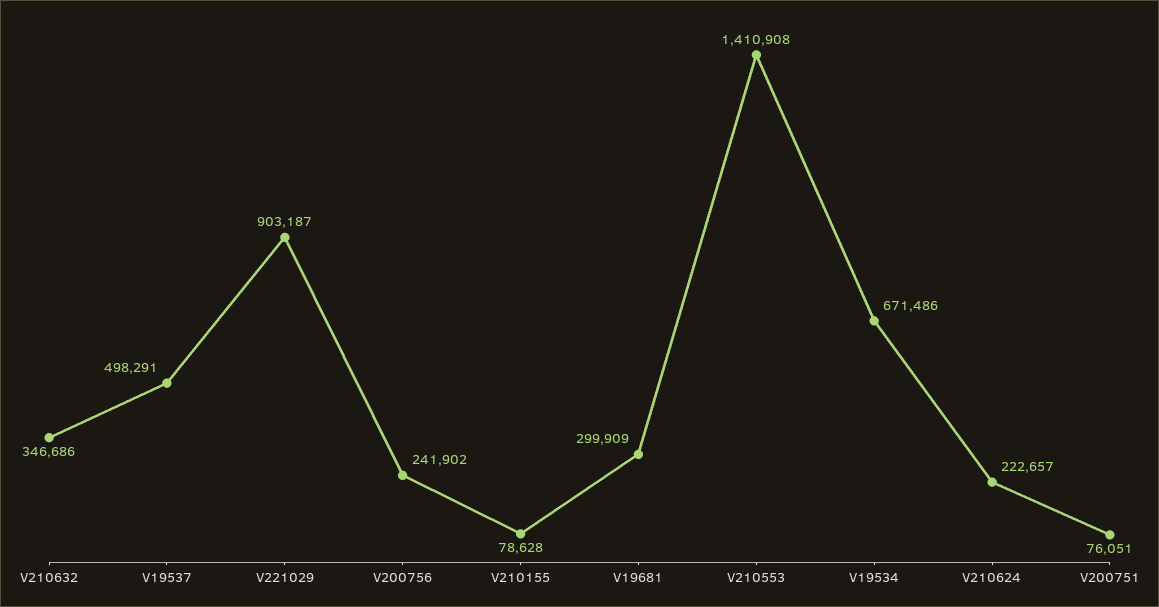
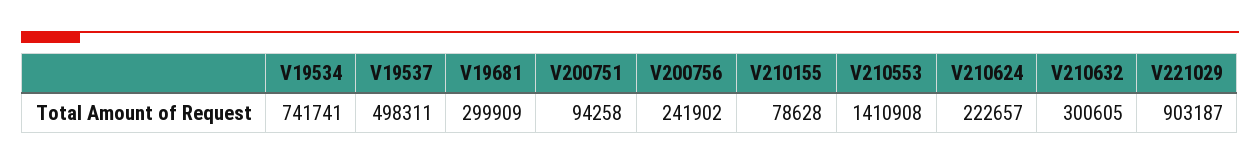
  {
-   "V210632": 346686,
+   "V210632": 300605,
-   "V19537": 498291,
+   "V19537": 498311,
    "V221029": 903187,
    "V200756": 241902,
    "V210155": 78628,
    "V19681": 299909,
    "V210553": 1410908,
-   "V19534": 671486,
+   "V19534": 741741,
    "V210624": 222657,
-   "V200751": 76051
+   "V200751": 94258
  }

